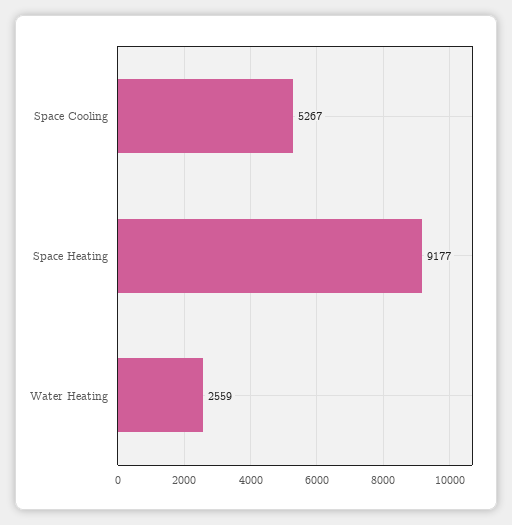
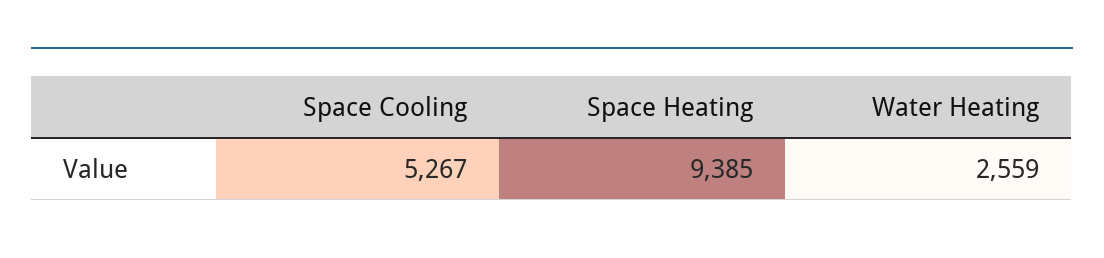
  {
    "Space Cooling": 5267,
-   "Space Heating": 9177,
+   "Space Heating": 9385,
    "Water Heating": 2559
  }

